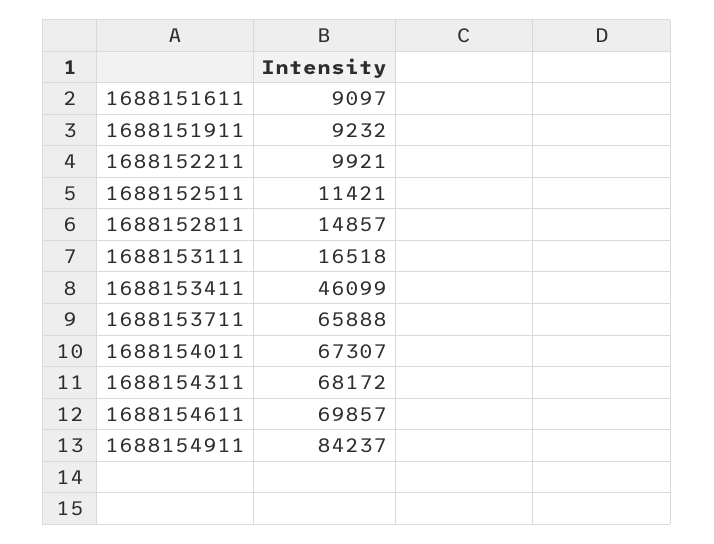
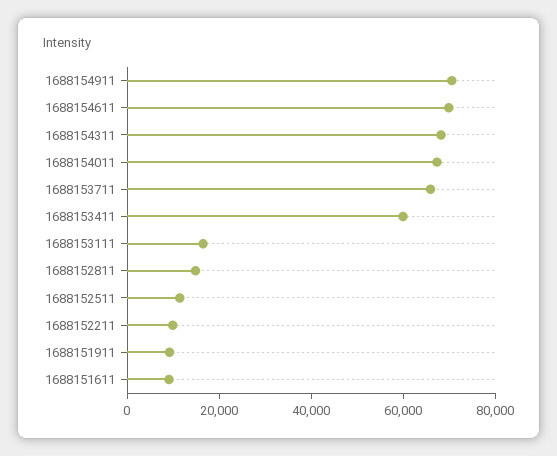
  {
    "1688151611": 9097,
    "1688151911": 9232,
    "1688152211": 9921,
    "1688152511": 11421,
    "1688152811": 14857,
    "1688153111": 16518,
-   "1688153411": 46099,
+   "1688153411": 60000,
    "1688153711": 65888,
    "1688154011": 67307,
    "1688154311": 68172,
    "1688154611": 69857,
-   "1688154911": 84237
+   "1688154911": 70000
  }

